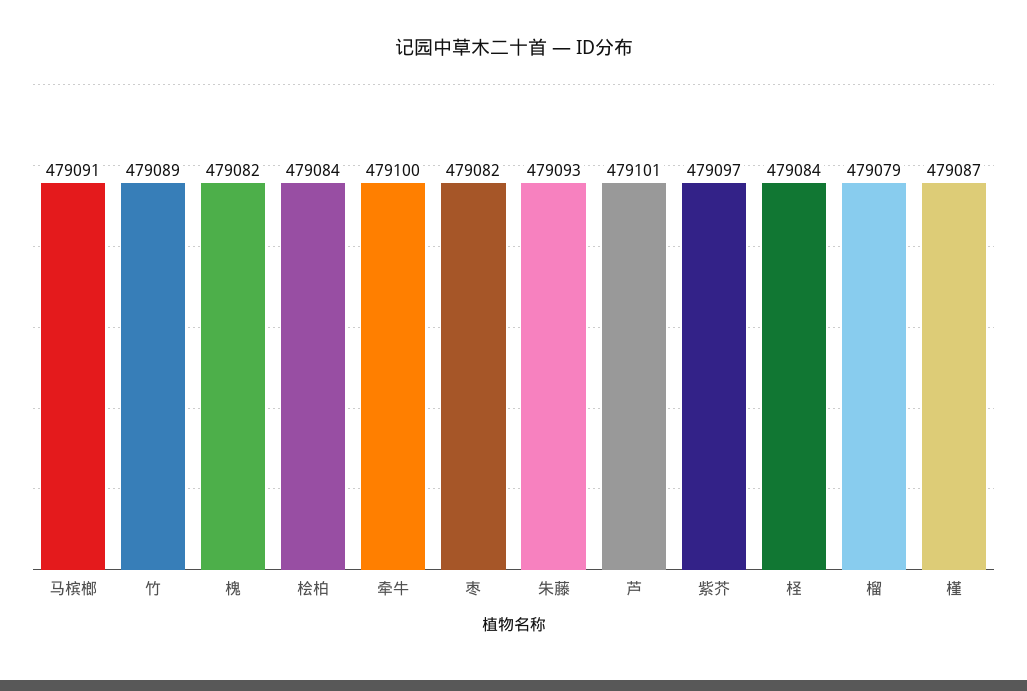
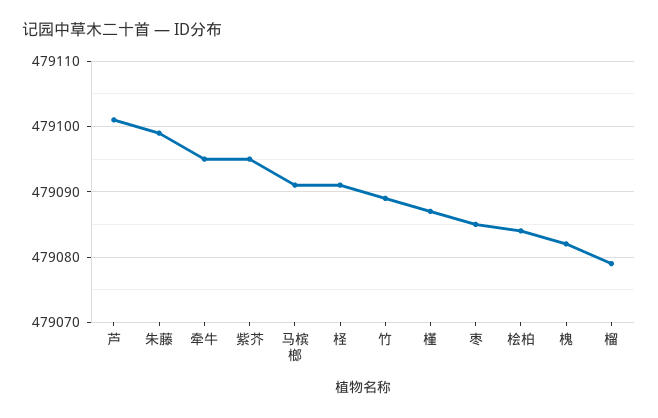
  {
    "马槟榔": 479091,
    "竹": 479089,
    "槐": 479082,
    "桧柏": 479084,
-   "牵牛": 479100,
+   "牵牛": 479095,
-   "枣": 479082,
+   "枣": 479085,
-   "朱藤": 479093,
+   "朱藤": 479099,
    "芦": 479101,
-   "紫芥": 479097,
+   "紫芥": 479095,
-   "柽": 479084,
+   "柽": 479091,
    "榴": 479079,
    "槿": 479087
  }

